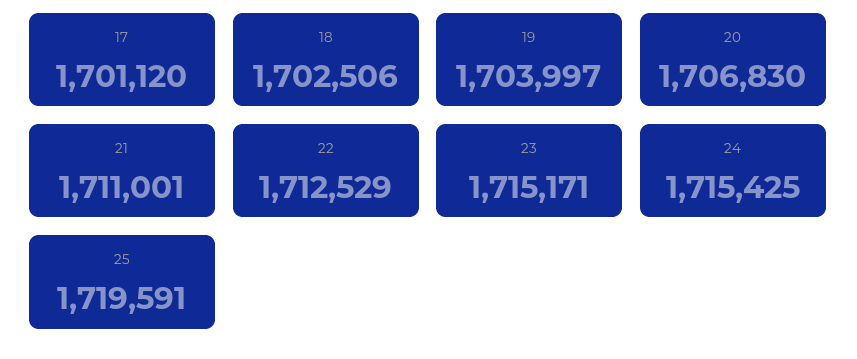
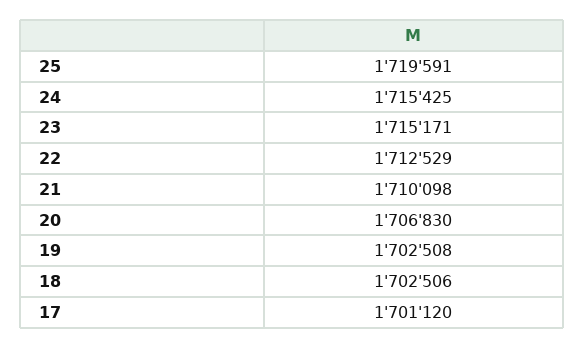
  {
    "17": 1701120,
    "18": 1702506,
-   "19": 1703997,
+   "19": 1702508,
    "20": 1706830,
-   "21": 1711001,
+   "21": 1710098,
    "22": 1712529,
    "23": 1715171,
    "24": 1715425,
    "25": 1719591
  }

